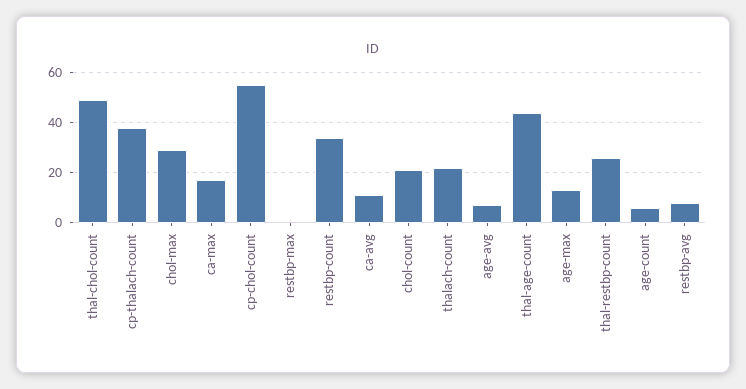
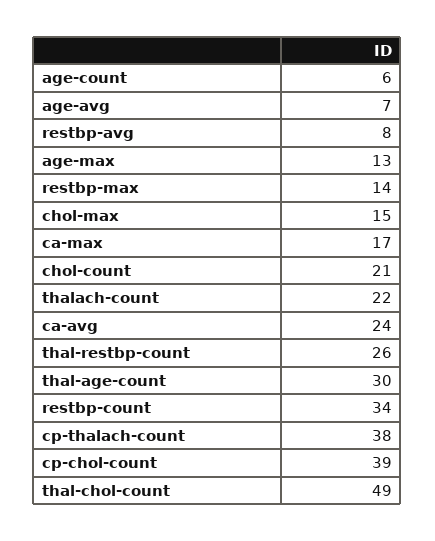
  {
    "thal-chol-count": 49,
    "cp-thalach-count": 38,
-   "chol-max": 30,
+   "chol-max": 15,
    "ca-max": 17,
-   "cp-chol-count": 55,
+   "cp-chol-count": 39,
-   "restbp-max": 0,
+   "restbp-max": 14,
    "restbp-count": 34,
-   "ca-avg": 10,
+   "ca-avg": 24,
    "chol-count": 21,
    "thalach-count": 22,
    "age-avg": 7,
-   "thal-age-count": 45,
+   "thal-age-count": 30,
    "age-max": 13,
    "thal-restbp-count": 26,
    "age-count": 6,
    "restbp-avg": 8
  }

